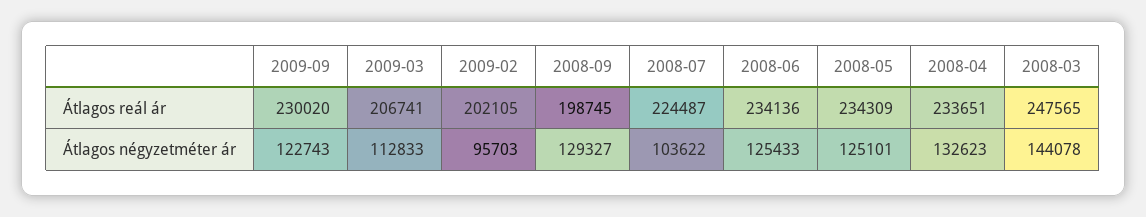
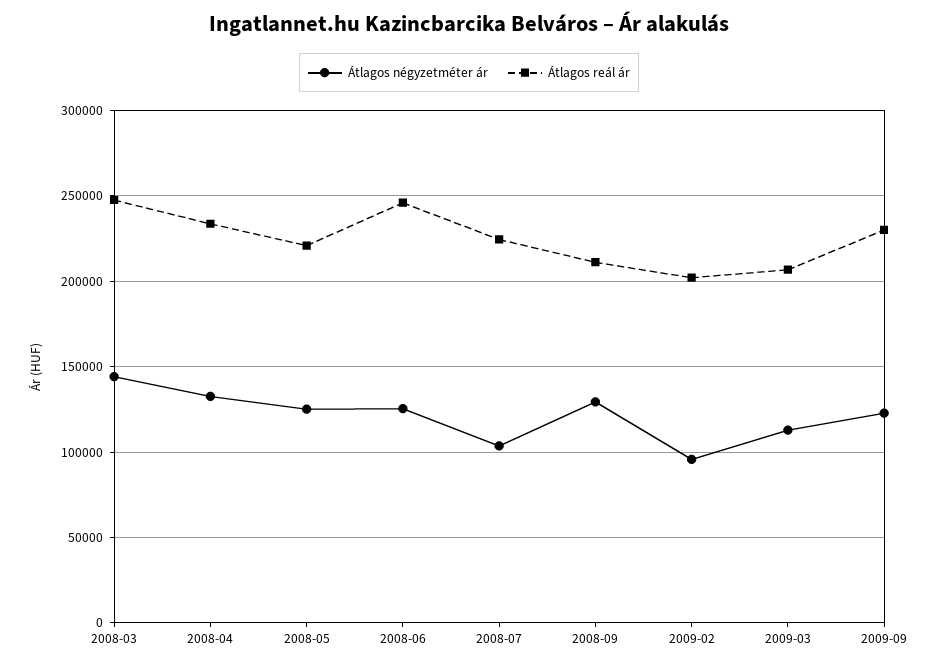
  {
    "Átlagos reál ár": {
      "2009-09": 230020,
      "2009-03": 206741,
      "2009-02": 202105,
-     "2008-09": 198745,
+     "2008-09": 210000,
      "2008-07": 224487,
-     "2008-06": 234136,
+     "2008-06": 245000,
-     "2008-05": 234309,
+     "2008-05": 220000,
      "2008-04": 233651,
      "2008-03": 247565
    },
    "Átlagos négyzetméter ár": {
      "2009-09": 122743,
      "2009-03": 112833,
      "2009-02": 95703,
      "2008-09": 129327,
      "2008-07": 103622,
      "2008-06": 125433,
      "2008-05": 125101,
      "2008-04": 132623,
      "2008-03": 144078
    }
  }

